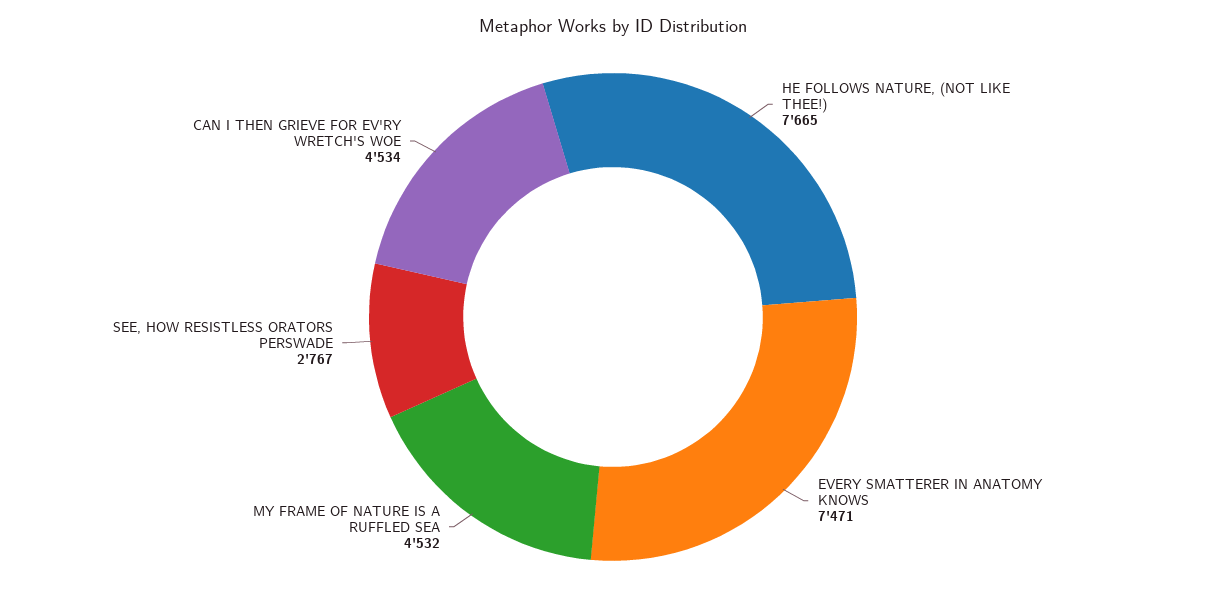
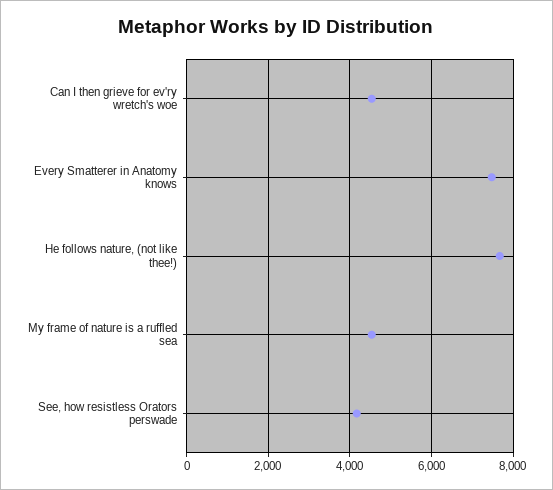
  {
    "HE FOLLOWS NATURE, (NOT LIKE THEE!)": 7665,
    "EVERY SMATTERER IN ANATOMY KNOWS": 7471,
    "MY FRAME OF NATURE IS A RUFFLED SEA": 4532,
-   "SEE, HOW RESISTLESS ORATORS PERSWADE": 2767,
+   "SEE, HOW RESISTLESS ORATORS PERSWADE": 4200,
    "CAN I THEN GRIEVE FOR EV'RY WRETCH'S WOE": 4534
  }

